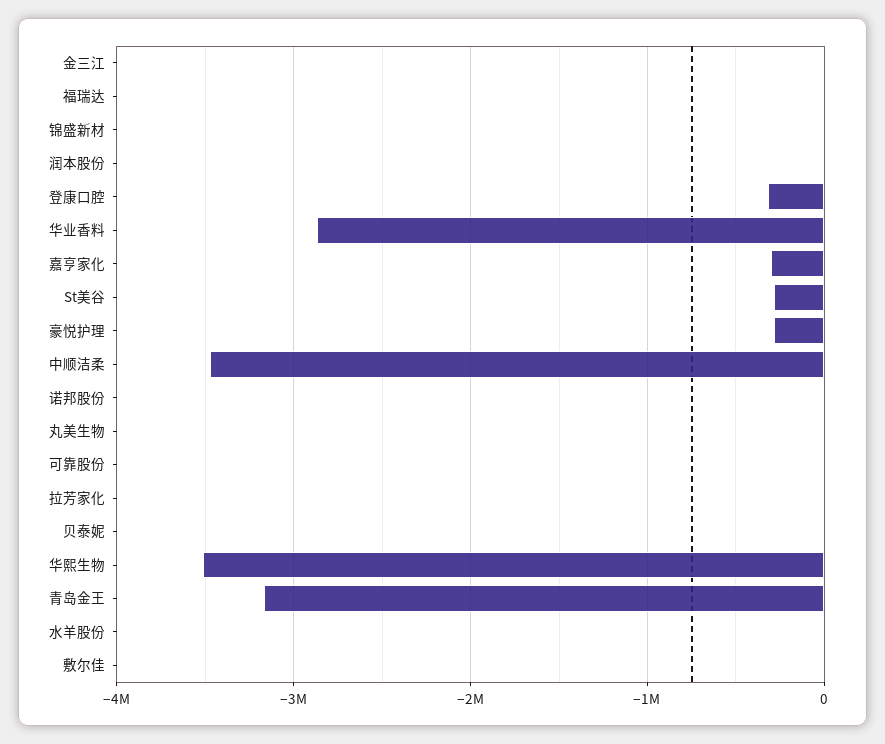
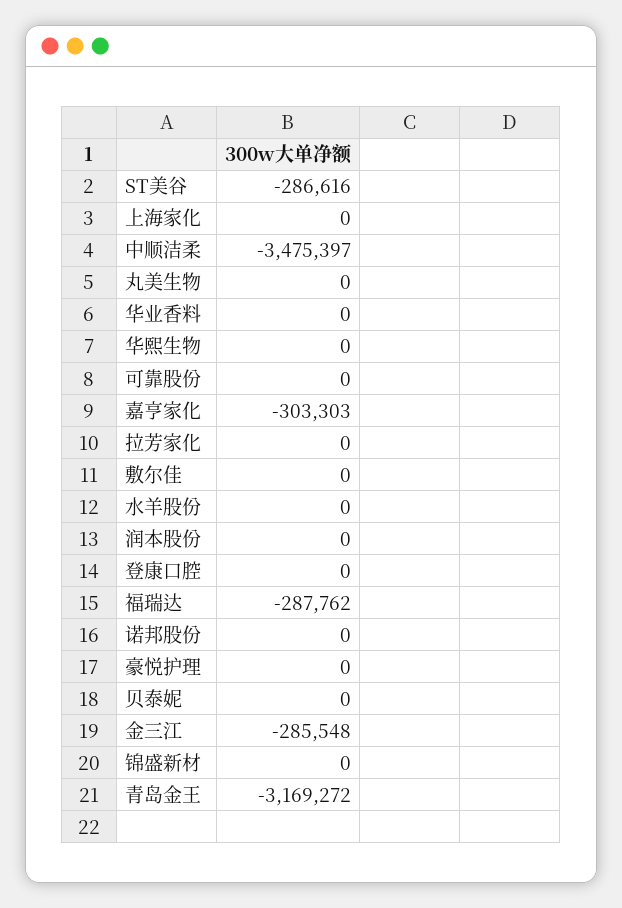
  {
-   "金三江": 0,
+   "金三江": -285548,
-   "福瑞达": 0,
+   "福瑞达": -287762,
    "锦盛新材": 0,
    "润本股份": 0,
-   "登康口腔": -300000,
+   "登康口腔": 0,
-   "华业香料": -2900000,
+   "华业香料": 0,
    "嘉亨家化": -303303,
    "St美谷": -286616,
-   "豪悦护理": -300000,
+   "豪悦护理": 0,
    "中顺洁柔": -3475397,
    "诺邦股份": 0,
    "丸美生物": 0,
    "可靠股份": 0,
    "拉芳家化": 0,
    "贝泰妮": 0,
-   "华熙生物": -3500000,
+   "华熙生物": 0,
    "青岛金王": -3169272,
    "水羊股份": 0,
-   "敷尔佳": 0
+   "敷尔佳": 0,
+   "上海家化": 0
  }

